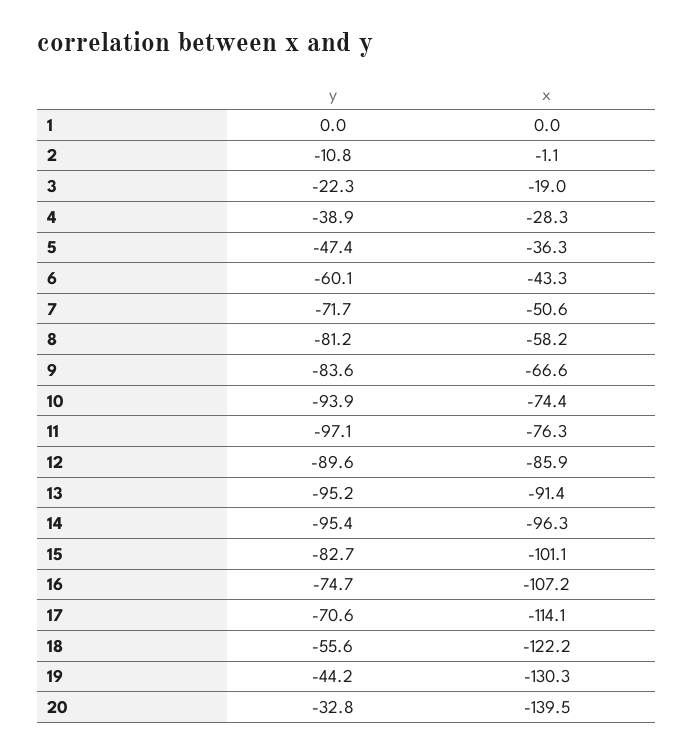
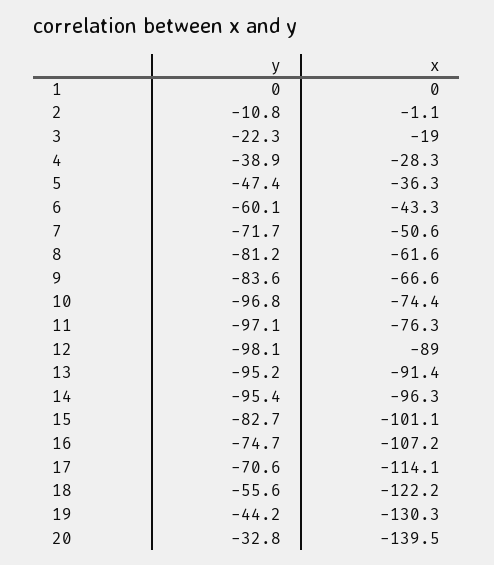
  {
    "y": {
      "1": 0,
      "2": -10.8,
      "3": -22.3,
      "4": -38.9,
      "5": -47.4,
      "6": -60.1,
      "7": -71.7,
      "8": -81.2,
      "9": -83.6,
-     "10": -93.9,
+     "10": -96.8,
      "11": -97.1,
-     "12": -89.6,
+     "12": -98.1,
      "13": -95.2,
      "14": -95.4,
      "15": -82.7,
      "16": -74.7,
      "17": -70.6,
      "18": -55.6,
      "19": -44.2,
      "20": -32.8
    },
    "x": {
      "1": 0,
      "2": -1.1,
      "3": -19,
      "4": -28.3,
      "5": -36.3,
      "6": -43.3,
      "7": -50.6,
-     "8": -58.2,
+     "8": -61.6,
      "9": -66.6,
      "10": -74.4,
      "11": -76.3,
-     "12": -85.9,
+     "12": -89,
      "13": -91.4,
      "14": -96.3,
      "15": -101.1,
      "16": -107.2,
      "17": -114.1,
      "18": -122.2,
      "19": -130.3,
      "20": -139.5
    }
  }

